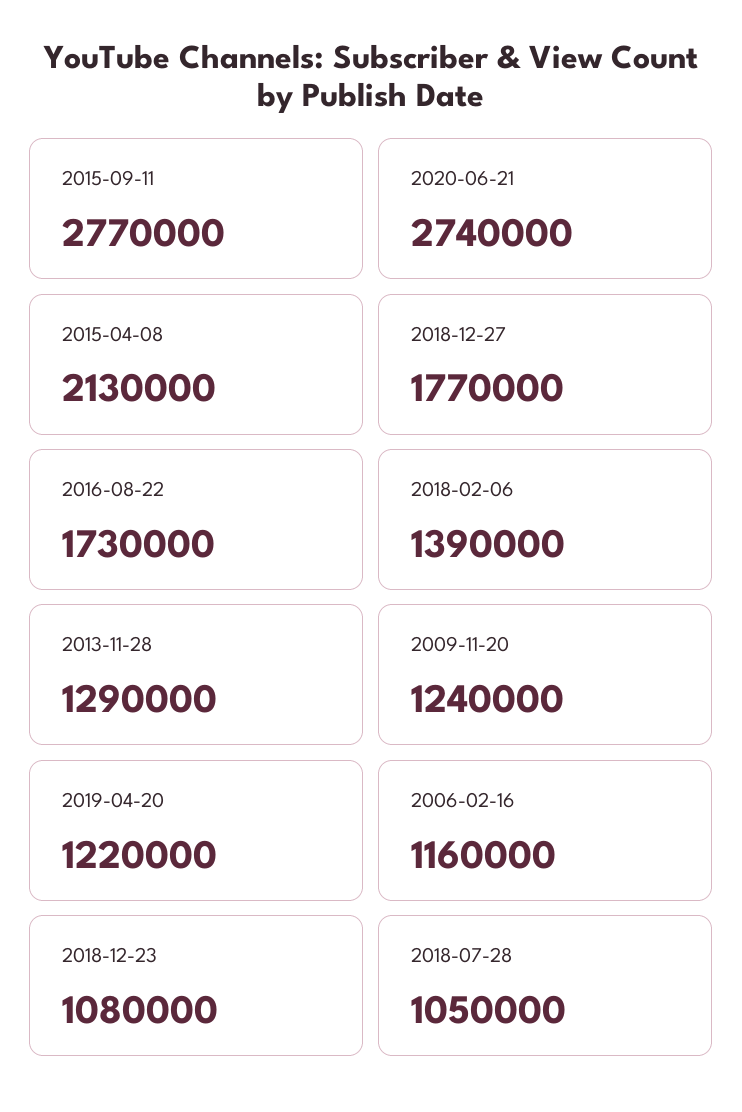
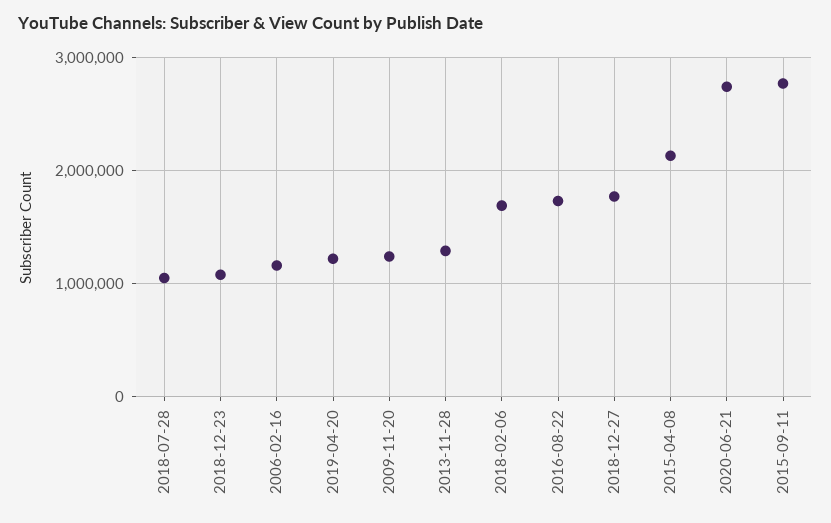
  {
    "2015-09-11": 2770000,
    "2020-06-21": 2740000,
    "2015-04-08": 2130000,
    "2018-12-27": 1770000,
    "2016-08-22": 1730000,
-   "2018-02-06": 1390000,
+   "2018-02-06": 1700000,
    "2013-11-28": 1290000,
    "2009-11-20": 1240000,
    "2019-04-20": 1220000,
    "2006-02-16": 1160000,
    "2018-12-23": 1080000,
    "2018-07-28": 1050000
  }

